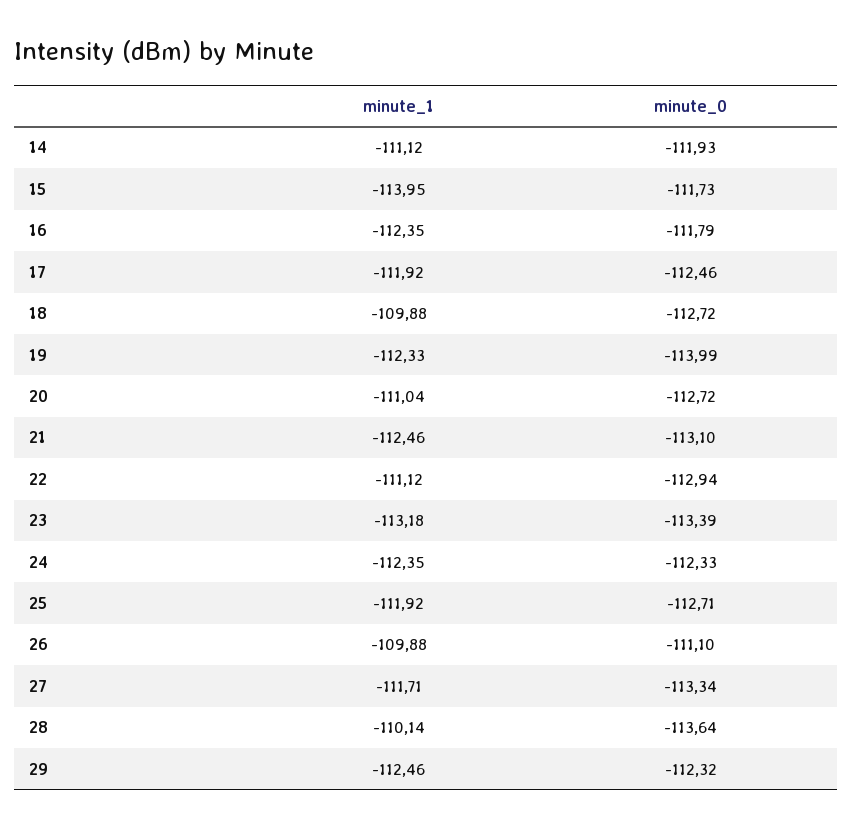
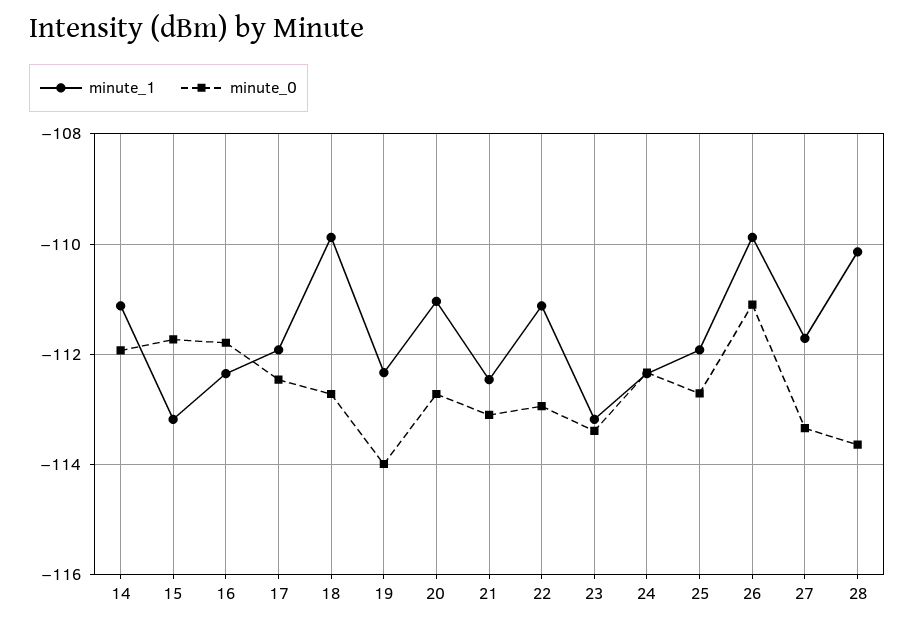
  {
    "minute_1": {
      "14": -111.12,
-     "15": -113.95,
+     "15": -113.2,
      "16": -112.35,
      "17": -111.92,
      "18": -109.88,
      "19": -112.33,
      "20": -111.04,
      "21": -112.46,
      "22": -111.12,
      "23": -113.18,
      "24": -112.35,
      "25": -111.92,
      "26": -109.88,
      "27": -111.71,
-     "28": -110.14,
+     "28": -110.14
-     "29": -112.46
    },
    "minute_0": {
      "14": -111.93,
      "15": -111.73,
      "16": -111.79,
      "17": -112.46,
      "18": -112.72,
      "19": -113.99,
      "20": -112.72,
      "21": -113.1,
      "22": -112.94,
      "23": -113.39,
      "24": -112.33,
      "25": -112.71,
      "26": -111.1,
      "27": -113.34,
-     "28": -113.64,
+     "28": -113.64
-     "29": -112.32
    }
  }

